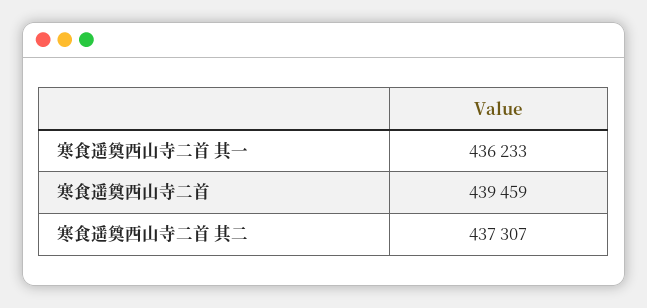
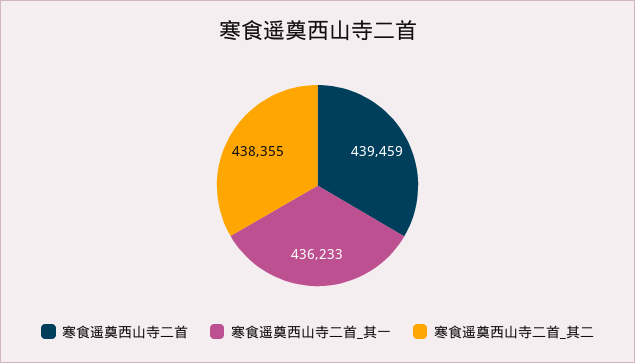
  {
    "寒食遥奠西山寺二首 其一": 436233,
    "寒食遥奠西山寺二首": 439459,
-   "寒食遥奠西山寺二首 其二": 437307
+   "寒食遥奠西山寺二首 其二": 438355
  }

